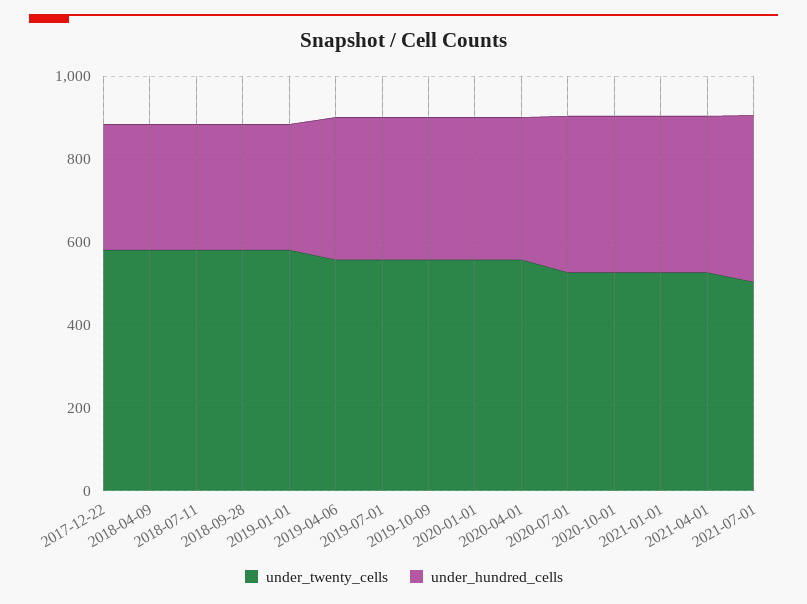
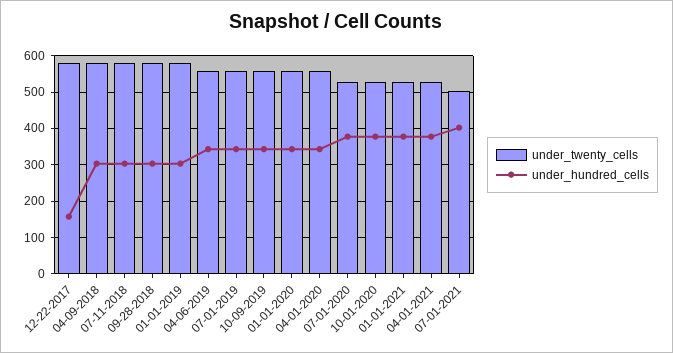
  {
    "under_twenty_cells": {
      "2017-12-22": 580,
      "2018-04-09": 580,
      "2018-07-11": 580,
      "2018-09-28": 580,
      "2019-01-01": 580,
      "2019-04-06": 560,
      "2019-07-01": 560,
      "2019-10-09": 560,
      "2020-01-01": 560,
      "2020-04-01": 560,
      "2020-07-01": 520,
      "2020-10-01": 520,
      "2021-01-01": 520,
      "2021-04-01": 520,
      "2021-07-01": 500
    },
    "under_hundred_cells": {
-     "2017-12-22": 300,
+     "2017-12-22": 160,
      "2018-04-09": 300,
      "2018-07-11": 300,
      "2018-09-28": 300,
      "2019-01-01": 300,
      "2019-04-06": 340,
      "2019-07-01": 340,
      "2019-10-09": 340,
      "2020-01-01": 340,
      "2020-04-01": 340,
      "2020-07-01": 380,
      "2020-10-01": 380,
      "2021-01-01": 380,
      "2021-04-01": 380,
      "2021-07-01": 400
    }
  }

